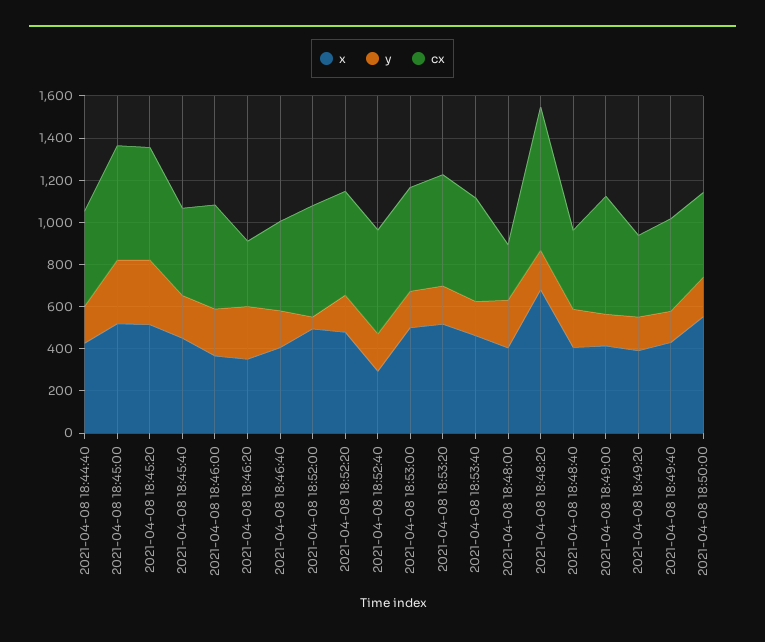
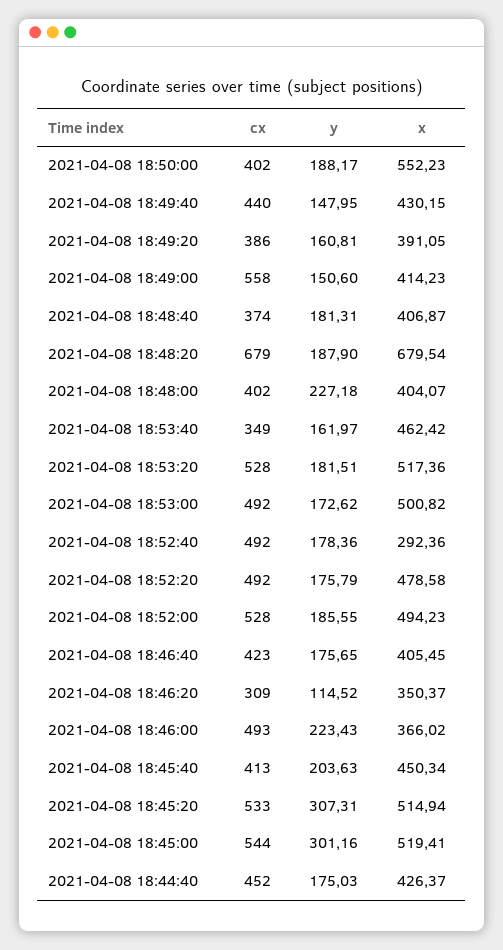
  {
    "x": {
      "2021-04-08 18:44:40": 426.37,
      "2021-04-08 18:45:00": 519.41,
      "2021-04-08 18:45:20": 514.94,
      "2021-04-08 18:45:40": 450.34,
      "2021-04-08 18:46:00": 366.02,
      "2021-04-08 18:46:20": 350.37,
      "2021-04-08 18:46:40": 405.45,
      "2021-04-08 18:52:00": 494.23,
      "2021-04-08 18:52:20": 478.58,
      "2021-04-08 18:52:40": 292.36,
      "2021-04-08 18:53:00": 500.82,
      "2021-04-08 18:53:20": 517.36,
      "2021-04-08 18:53:40": 462.42,
      "2021-04-08 18:48:00": 404.07,
      "2021-04-08 18:48:20": 679.54,
      "2021-04-08 18:48:40": 406.87,
      "2021-04-08 18:49:00": 414.23,
      "2021-04-08 18:49:20": 391.05,
      "2021-04-08 18:49:40": 430.15,
      "2021-04-08 18:50:00": 552.23
    },
    "y": {
      "2021-04-08 18:44:40": 175.03,
      "2021-04-08 18:45:00": 301.16,
      "2021-04-08 18:45:20": 307.31,
      "2021-04-08 18:45:40": 203.63,
      "2021-04-08 18:46:00": 223.43,
-     "2021-04-08 18:46:20": 250,
+     "2021-04-08 18:46:20": 114.52,
      "2021-04-08 18:46:40": 175.65,
-     "2021-04-08 18:52:00": 50,
+     "2021-04-08 18:52:00": 185.55,
      "2021-04-08 18:52:20": 175.79,
      "2021-04-08 18:52:40": 178.36,
      "2021-04-08 18:53:00": 172.62,
      "2021-04-08 18:53:20": 181.51,
      "2021-04-08 18:53:40": 161.97,
      "2021-04-08 18:48:00": 227.18,
      "2021-04-08 18:48:20": 187.9,
      "2021-04-08 18:48:40": 181.31,
      "2021-04-08 18:49:00": 150.6,
      "2021-04-08 18:49:20": 160.81,
      "2021-04-08 18:49:40": 147.95,
      "2021-04-08 18:50:00": 188.17
    },
    "cx": {
      "2021-04-08 18:44:40": 452,
      "2021-04-08 18:45:00": 544,
      "2021-04-08 18:45:20": 533,
      "2021-04-08 18:45:40": 413,
      "2021-04-08 18:46:00": 493,
      "2021-04-08 18:46:20": 309,
      "2021-04-08 18:46:40": 423,
      "2021-04-08 18:52:00": 528,
      "2021-04-08 18:52:20": 492,
      "2021-04-08 18:52:40": 492,
      "2021-04-08 18:53:00": 492,
      "2021-04-08 18:53:20": 528,
-     "2021-04-08 18:53:40": 500,
+     "2021-04-08 18:53:40": 349,
-     "2021-04-08 18:48:00": 250,
+     "2021-04-08 18:48:00": 402,
      "2021-04-08 18:48:20": 679,
      "2021-04-08 18:48:40": 374,
      "2021-04-08 18:49:00": 558,
      "2021-04-08 18:49:20": 386,
      "2021-04-08 18:49:40": 440,
      "2021-04-08 18:50:00": 402
    }
  }

